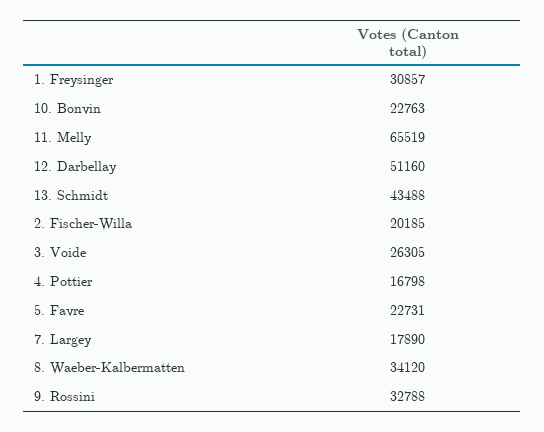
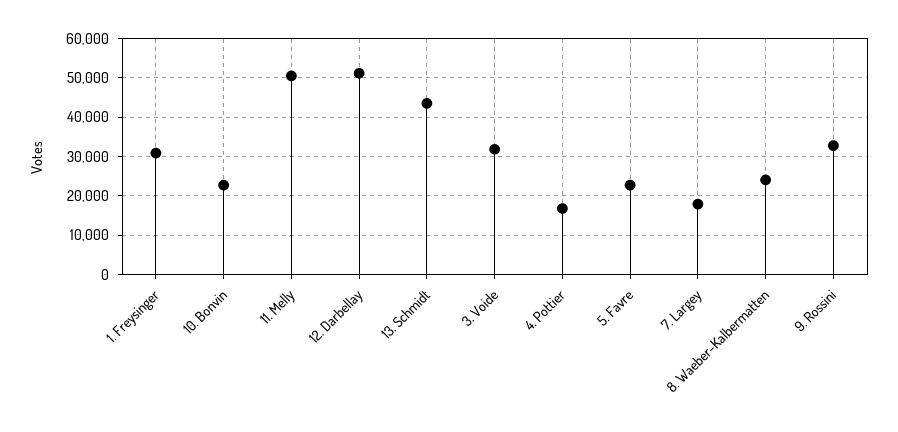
  {
    "1. Freysinger": 30857,
    "10. Bonvin": 22763,
-   "11. Melly": 65519,
+   "11. Melly": 50000,
    "12. Darbellay": 51160,
    "13. Schmidt": 43488,
-   "2. Fischer-Willa": 20185,
-   "3. Voide": 26305,
+   "3. Voide": 32000,
    "4. Pottier": 16798,
    "5. Favre": 22731,
    "7. Largey": 17890,
-   "8. Waeber-Kalbermatten": 34120,
+   "8. Waeber-Kalbermatten": 24000,
    "9. Rossini": 32788
  }

